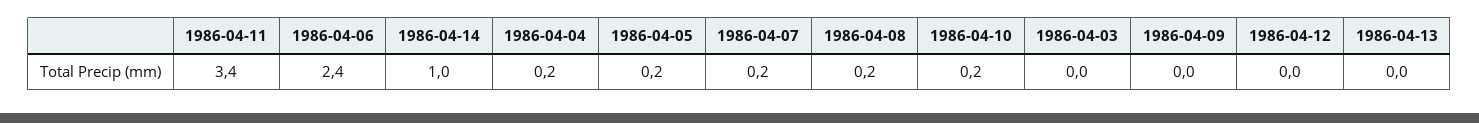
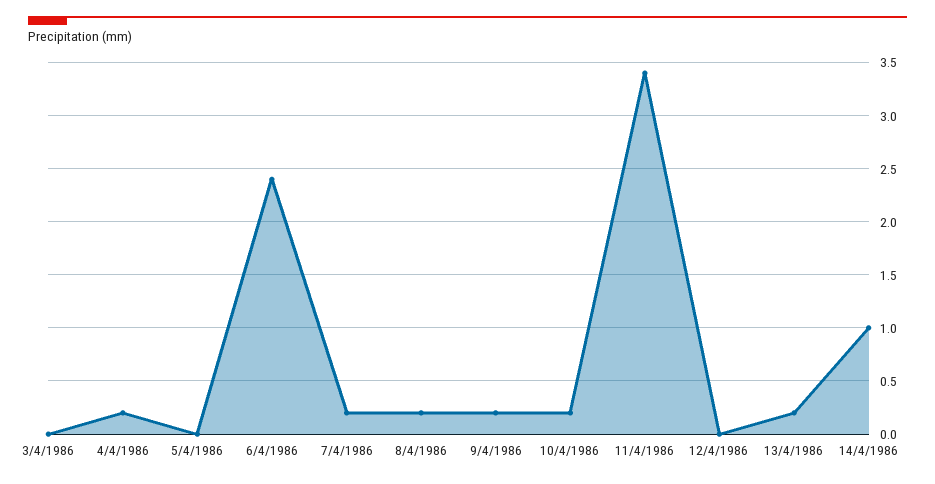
  {
    "1986-04-11": 3.4,
    "1986-04-06": 2.4,
    "1986-04-14": 1,
    "1986-04-04": 0.2,
-   "1986-04-05": 0.2,
+   "1986-04-05": 0,
    "1986-04-07": 0.2,
    "1986-04-08": 0.2,
    "1986-04-10": 0.2,
    "1986-04-03": 0,
-   "1986-04-09": 0,
+   "1986-04-09": 0.2,
    "1986-04-12": 0,
-   "1986-04-13": 0
+   "1986-04-13": 0.2
  }

